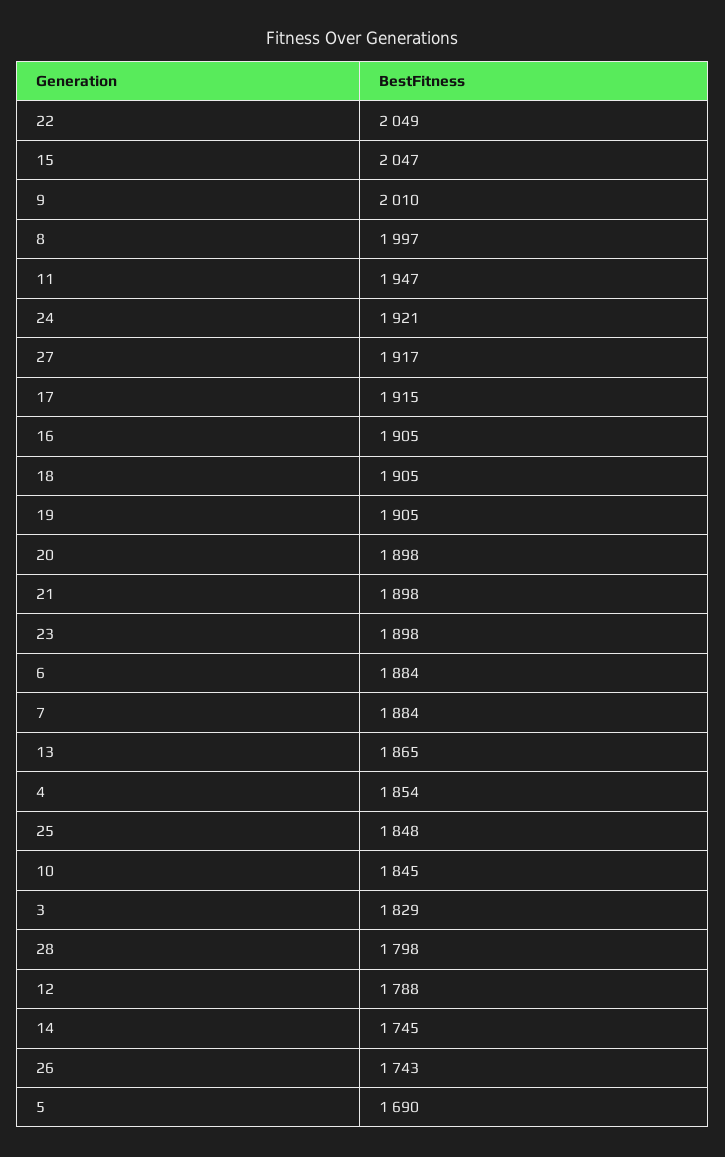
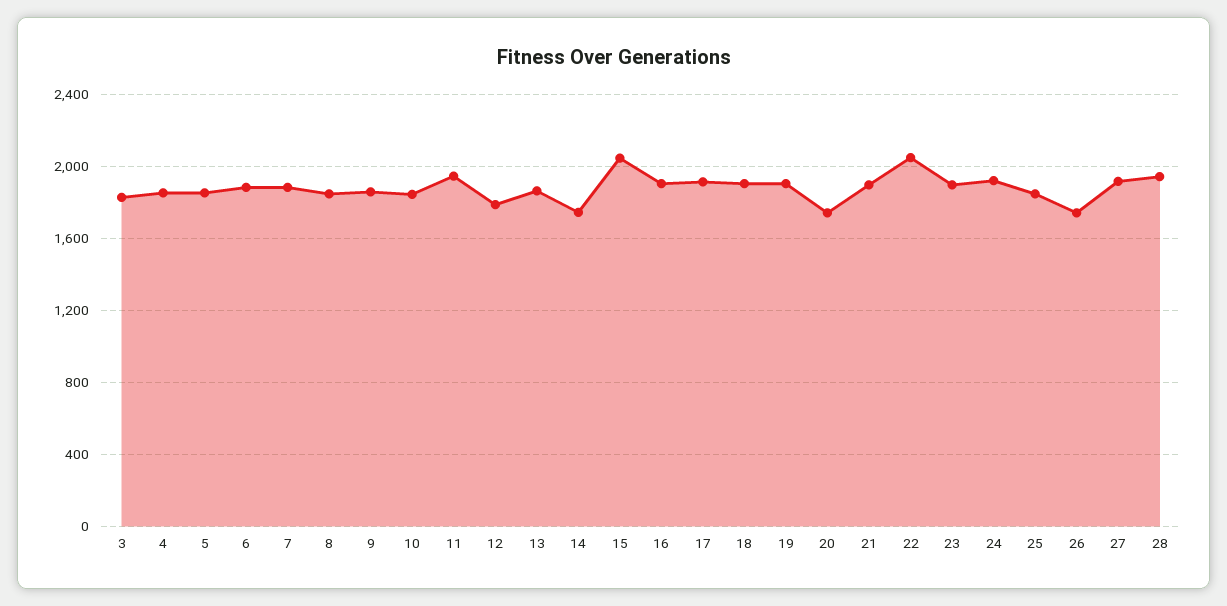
  {
    "22": 2049,
    "15": 2047,
-   "9": 2010,
+   "9": 1850,
-   "8": 1997,
+   "8": 1850,
    "11": 1947,
    "24": 1921,
    "27": 1917,
    "17": 1915,
    "16": 1905,
    "18": 1905,
    "19": 1905,
-   "20": 1898,
+   "20": 1750,
    "21": 1898,
    "23": 1898,
    "6": 1884,
    "7": 1884,
    "13": 1865,
    "4": 1854,
    "25": 1848,
    "10": 1845,
    "3": 1829,
-   "28": 1798,
+   "28": 1950,
    "12": 1788,
    "14": 1745,
    "26": 1743,
-   "5": 1690
+   "5": 1850
  }

